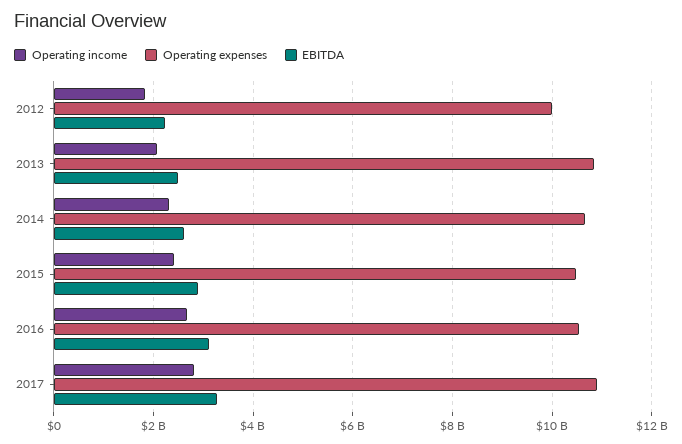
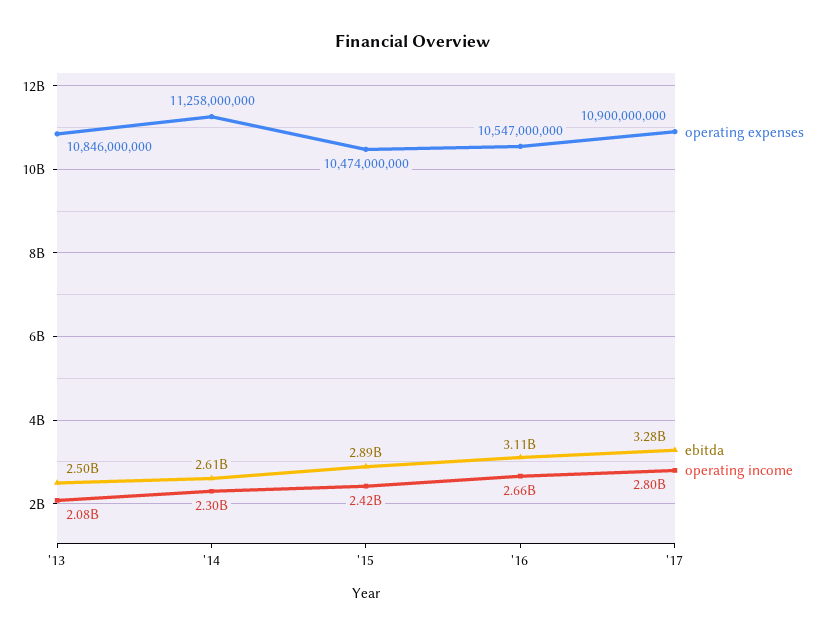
  {
    "Operating income": {
-     "2012": 1800000000,
      "2013": 2080000000,
      "2014": 2300000000,
      "2015": 2420000000,
      "2016": 2660000000,
      "2017": 2800000000
    },
    "Operating expenses": {
-     "2012": 10000000000,
      "2013": 10846000000,
-     "2014": 10600000000,
+     "2014": 11258000000,
      "2015": 10474000000,
      "2016": 10547000000,
      "2017": 10900000000
    },
    "EBITDA": {
-     "2012": 2200000000,
      "2013": 2500000000,
      "2014": 2610000000,
      "2015": 2890000000,
      "2016": 3110000000,
      "2017": 3280000000
    }
  }

